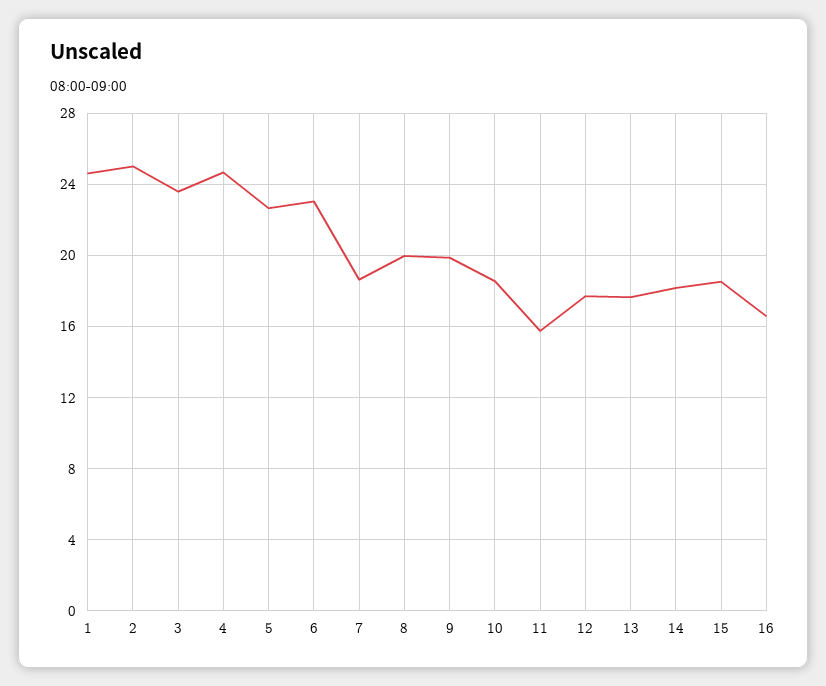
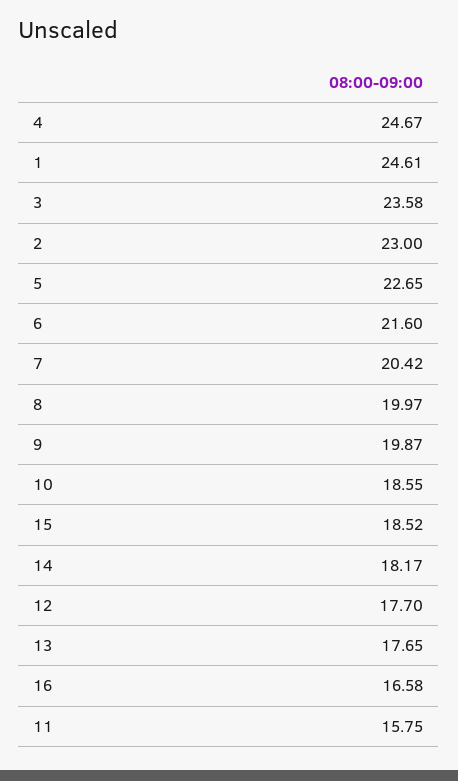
  {
    "1": 24.61,
-   "2": 25,
+   "2": 23,
    "3": 23.58,
    "4": 24.67,
    "5": 22.65,
-   "6": 23,
+   "6": 21.6,
-   "7": 18.5,
+   "7": 20.42,
    "8": 19.97,
    "9": 19.87,
    "10": 18.55,
    "11": 15.75,
    "12": 17.7,
    "13": 17.65,
    "14": 18.17,
    "15": 18.52,
    "16": 16.58
  }

